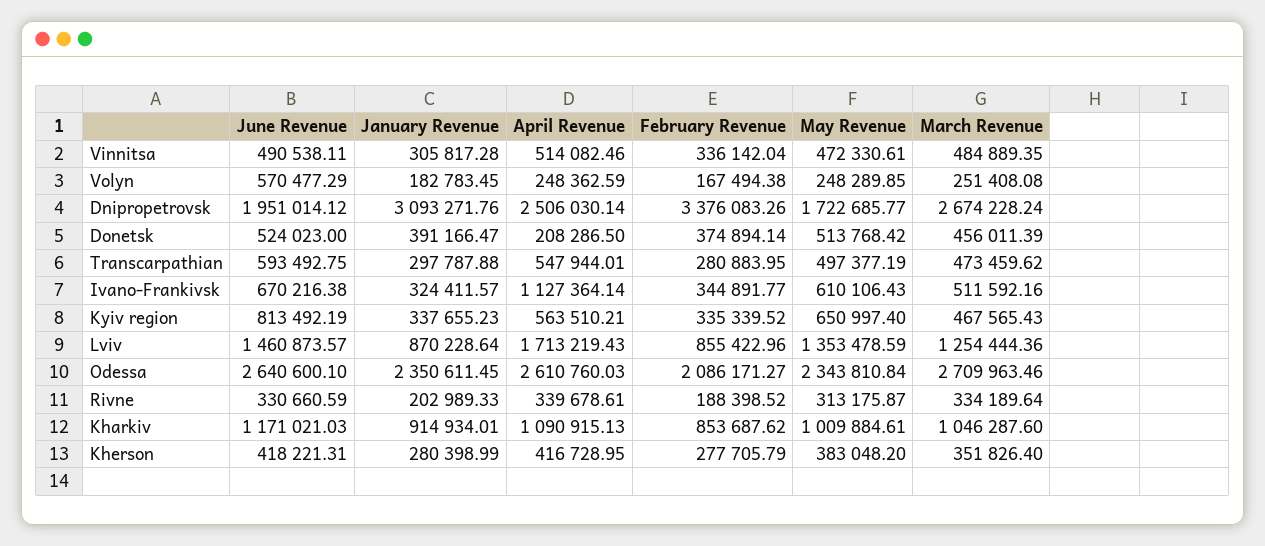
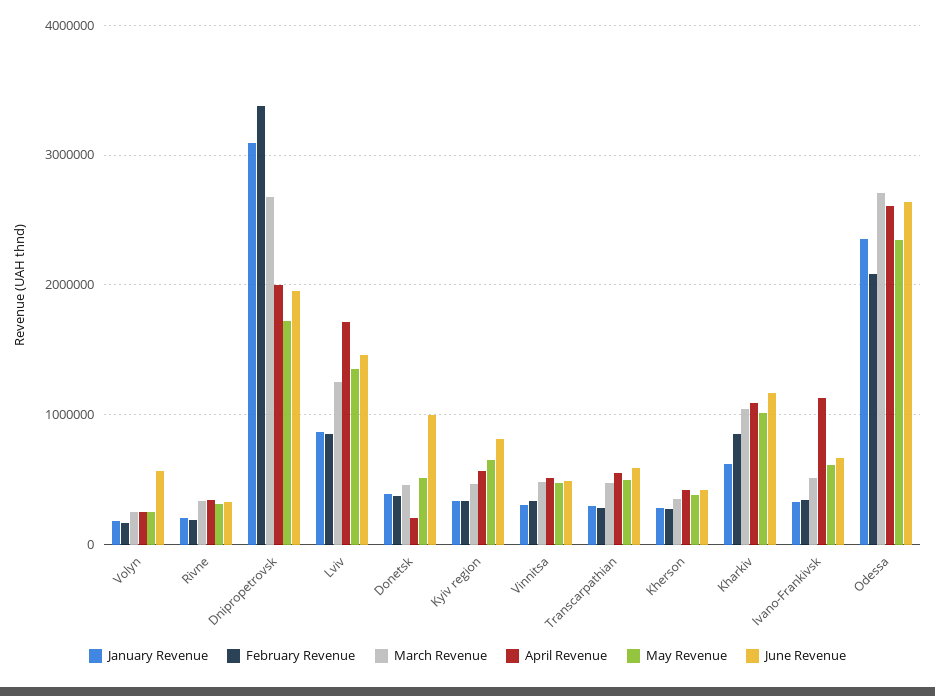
  {
    "June Revenue": {
      "Vinnitsa": 490538.11,
      "Volyn": 570477.29,
      "Dnipropetrovsk": 1951014.12,
-     "Donetsk": 524023,
+     "Donetsk": 1000000,
      "Transcarpathian": 593492.75,
      "Ivano-Frankivsk": 670216.38,
      "Kyiv region": 813492.19,
      "Lviv": 1460873.57,
      "Odessa": 2640600.1,
      "Rivne": 330660.59,
      "Kharkiv": 1171021.03,
      "Kherson": 418221.31
    },
    "January Revenue": {
      "Vinnitsa": 305817.28,
      "Volyn": 182783.45,
      "Dnipropetrovsk": 3093271.76,
      "Donetsk": 391166.47,
      "Transcarpathian": 297787.88,
      "Ivano-Frankivsk": 324411.57,
      "Kyiv region": 337655.23,
      "Lviv": 870228.64,
      "Odessa": 2350611.45,
      "Rivne": 202989.33,
-     "Kharkiv": 914934.01,
+     "Kharkiv": 600000,
      "Kherson": 280398.99
    },
    "April Revenue": {
      "Vinnitsa": 514082.46,
      "Volyn": 248362.59,
-     "Dnipropetrovsk": 2506030.14,
+     "Dnipropetrovsk": 2000000,
      "Donetsk": 208286.5,
      "Transcarpathian": 547944.01,
      "Ivano-Frankivsk": 1127364.14,
      "Kyiv region": 563510.21,
      "Lviv": 1713219.43,
      "Odessa": 2610760.03,
      "Rivne": 339678.61,
      "Kharkiv": 1090915.13,
      "Kherson": 416728.95
    },
    "February Revenue": {
      "Vinnitsa": 336142.04,
      "Volyn": 167494.38,
      "Dnipropetrovsk": 3376083.26,
      "Donetsk": 374894.14,
      "Transcarpathian": 280883.95,
      "Ivano-Frankivsk": 344891.77,
      "Kyiv region": 335339.52,
      "Lviv": 855422.96,
      "Odessa": 2086171.27,
      "Rivne": 188398.52,
      "Kharkiv": 853687.62,
      "Kherson": 277705.79
    },
    "May Revenue": {
      "Vinnitsa": 472330.61,
      "Volyn": 248289.85,
      "Dnipropetrovsk": 1722685.77,
      "Donetsk": 513768.42,
      "Transcarpathian": 497377.19,
      "Ivano-Frankivsk": 610106.43,
      "Kyiv region": 650997.4,
      "Lviv": 1353478.59,
      "Odessa": 2343810.84,
      "Rivne": 313175.87,
      "Kharkiv": 1009884.61,
      "Kherson": 383048.2
    },
    "March Revenue": {
      "Vinnitsa": 484889.35,
      "Volyn": 251408.08,
      "Dnipropetrovsk": 2674228.24,
      "Donetsk": 456011.39,
      "Transcarpathian": 473459.62,
      "Ivano-Frankivsk": 511592.16,
      "Kyiv region": 467565.43,
      "Lviv": 1254444.36,
      "Odessa": 2709963.46,
      "Rivne": 334189.64,
      "Kharkiv": 1046287.6,
      "Kherson": 351826.4
    }
  }

